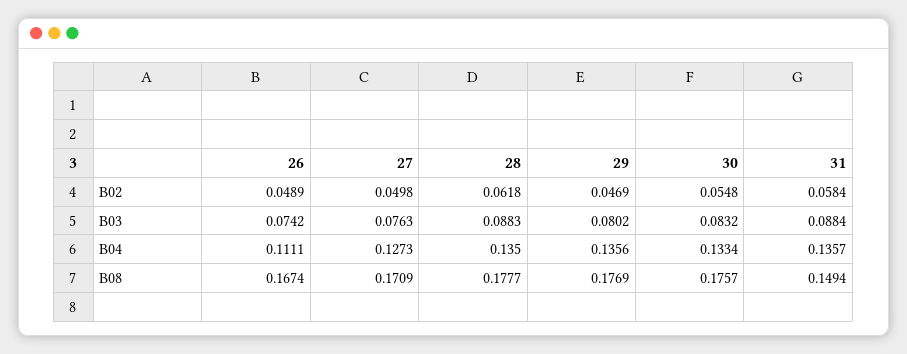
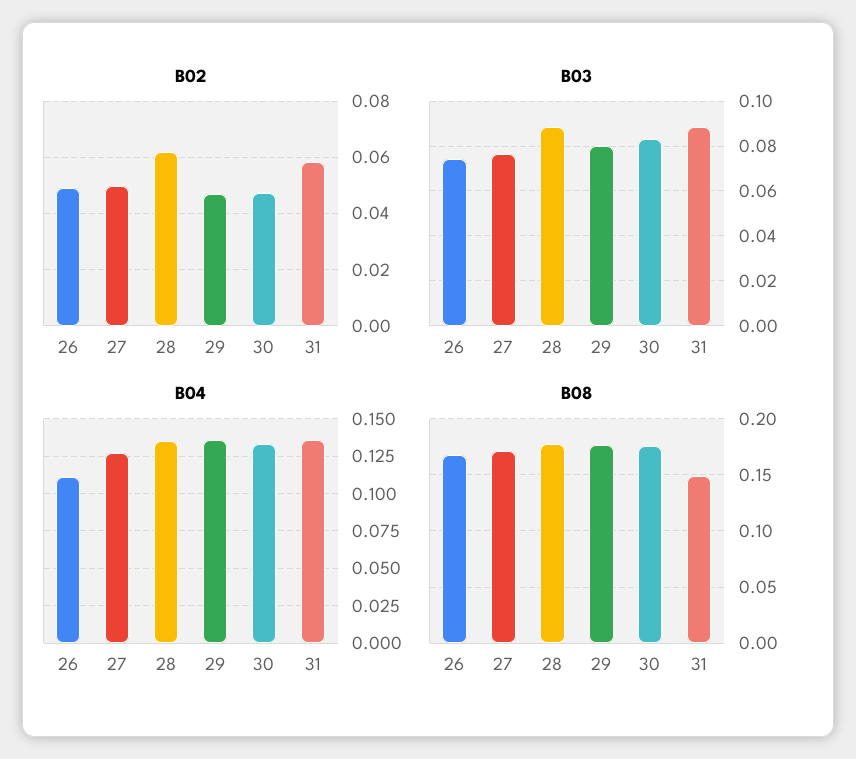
  {
    "B02": {
      "26": 0.0489,
      "27": 0.0498,
      "28": 0.0618,
      "29": 0.0469,
-     "30": 0.0548,
+     "30": 0.0475,
      "31": 0.0584
    },
    "B03": {
      "26": 0.0742,
      "27": 0.0763,
      "28": 0.0883,
      "29": 0.0802,
      "30": 0.0832,
      "31": 0.0884
    },
    "B04": {
      "26": 0.1111,
      "27": 0.1273,
      "28": 0.135,
      "29": 0.1356,
      "30": 0.1334,
      "31": 0.1357
    },
    "B08": {
      "26": 0.1674,
      "27": 0.1709,
      "28": 0.1777,
      "29": 0.1769,
      "30": 0.1757,
      "31": 0.1494
    }
  }

